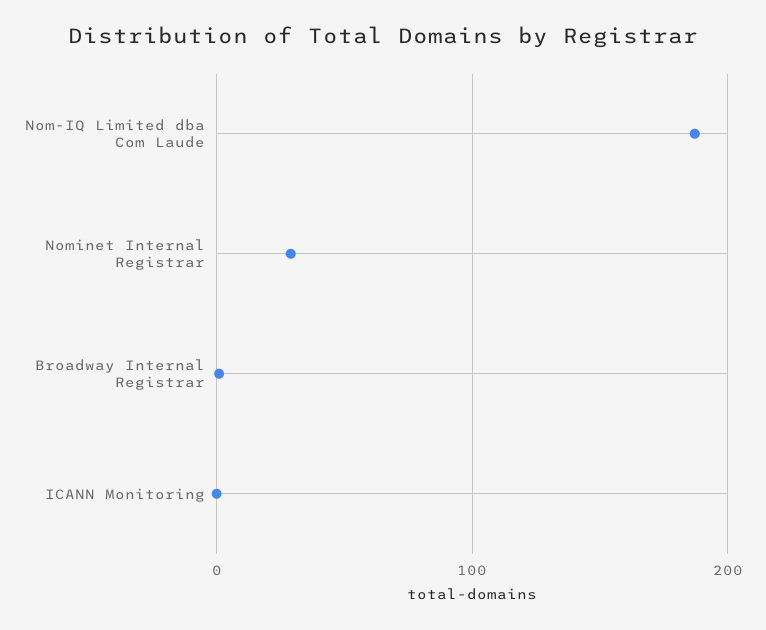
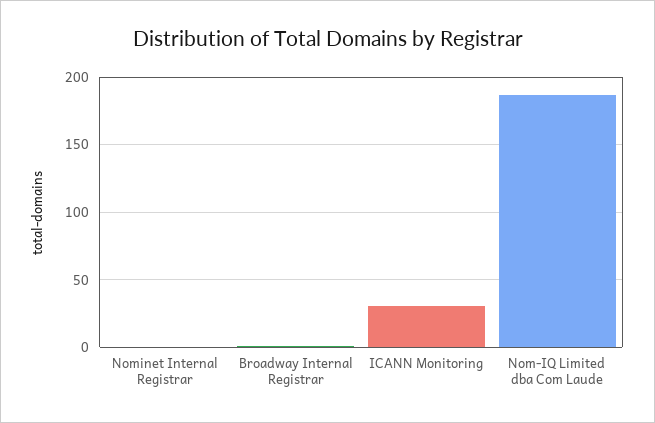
  {
    "Nom-IQ Limited dba Com Laude": 185,
-   "Nominet Internal Registrar": 30,
+   "Nominet Internal Registrar": 0,
    "Broadway Internal Registrar": 0,
-   "ICANN Monitoring": 0
+   "ICANN Monitoring": 30
  }

